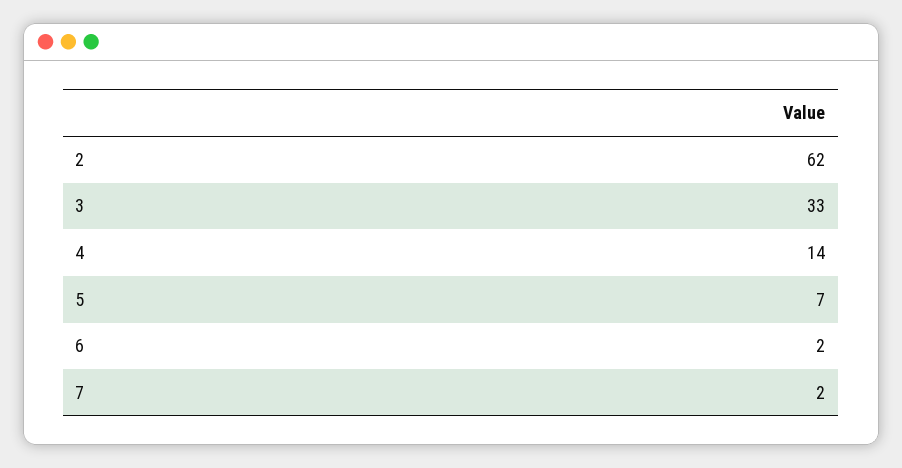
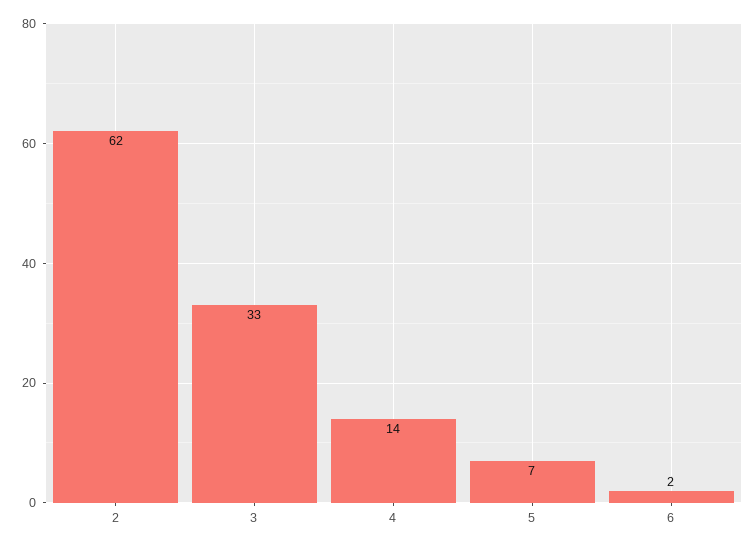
  {
    "2": 62,
    "3": 33,
    "4": 14,
    "5": 7,
-   "6": 2,
+   "6": 2
-   "7": 2
  }

